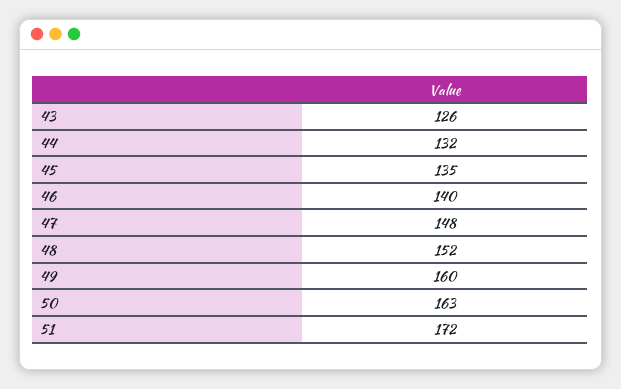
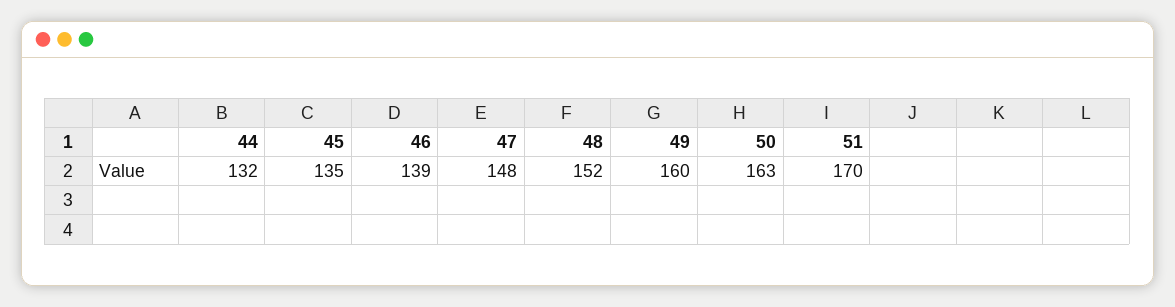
  {
-   "43": 126,
    "44": 132,
    "45": 135,
-   "46": 140,
+   "46": 139,
    "47": 148,
    "48": 152,
    "49": 160,
    "50": 163,
-   "51": 172
+   "51": 170
  }

